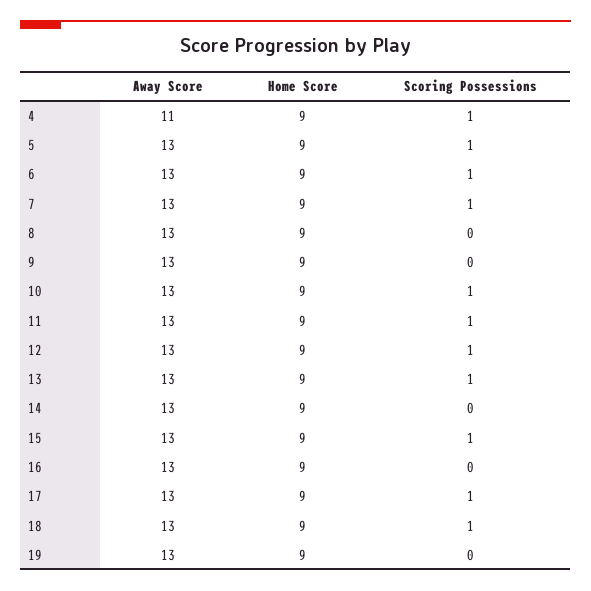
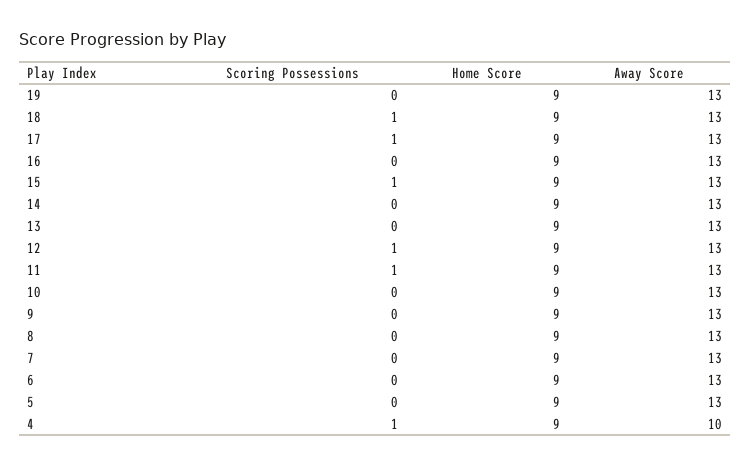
  {
    "Away Score": {
-     "4": 11,
+     "4": 10,
      "5": 13,
      "6": 13,
      "7": 13,
      "8": 13,
      "9": 13,
      "10": 13,
      "11": 13,
      "12": 13,
      "13": 13,
      "14": 13,
      "15": 13,
      "16": 13,
      "17": 13,
      "18": 13,
      "19": 13
    },
    "Home Score": {
      "4": 9,
      "5": 9,
      "6": 9,
      "7": 9,
      "8": 9,
      "9": 9,
      "10": 9,
      "11": 9,
      "12": 9,
      "13": 9,
      "14": 9,
      "15": 9,
      "16": 9,
      "17": 9,
      "18": 9,
      "19": 9
    },
    "Scoring Possessions": {
      "4": 1,
-     "5": 1,
+     "5": 0,
-     "6": 1,
+     "6": 0,
-     "7": 1,
+     "7": 0,
      "8": 0,
      "9": 0,
-     "10": 1,
+     "10": 0,
      "11": 1,
      "12": 1,
-     "13": 1,
+     "13": 0,
      "14": 0,
      "15": 1,
      "16": 0,
      "17": 1,
      "18": 1,
      "19": 0
    }
  }

